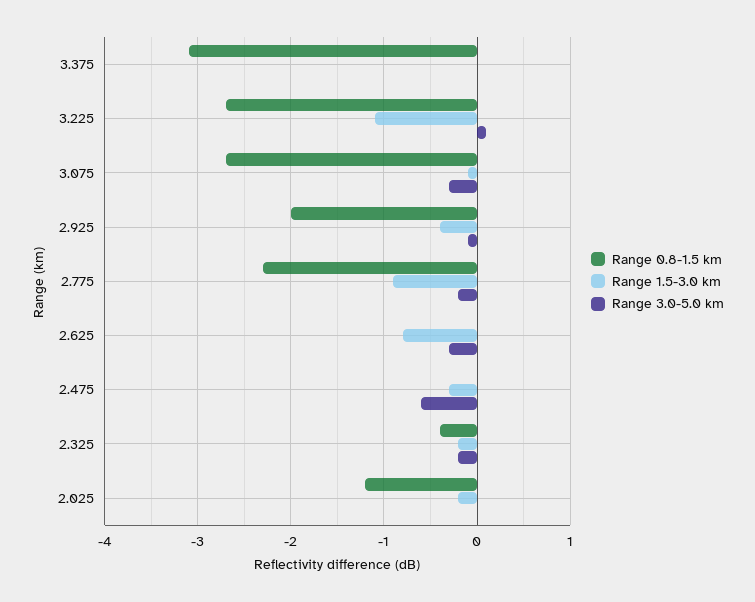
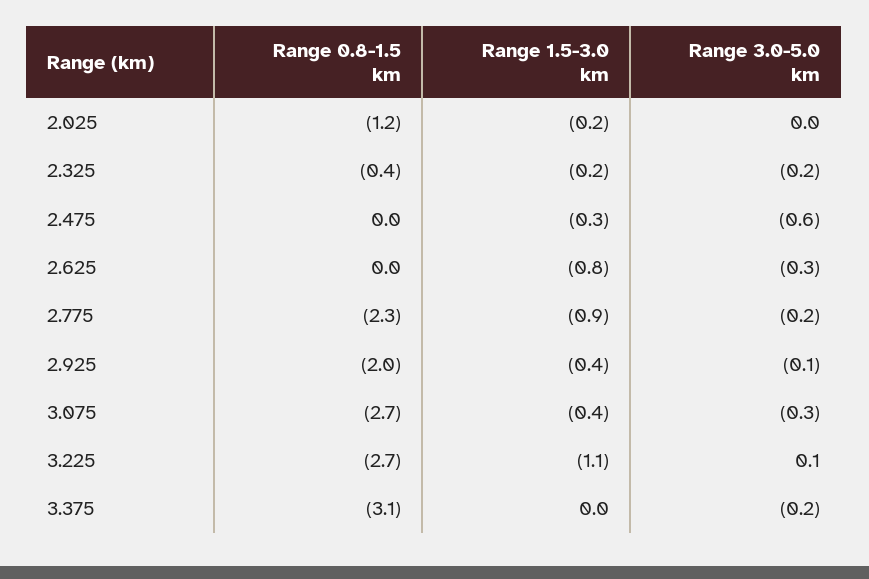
  {
    "Range 0.8-1.5 km": {
      "3.375": -3.1,
      "3.225": -2.7,
      "3.075": -2.7,
      "2.925": -2,
      "2.775": -2.3,
      "2.625": 0,
      "2.475": 0,
      "2.325": -0.4,
      "2.025": -1.2
    },
    "Range 1.5-3.0 km": {
      "3.375": 0,
      "3.225": -1.1,
-     "3.075": -0.1,
+     "3.075": -0.4,
      "2.925": -0.4,
      "2.775": -0.9,
      "2.625": -0.8,
      "2.475": -0.3,
      "2.325": -0.2,
      "2.025": -0.2
    },
    "Range 3.0-5.0 km": {
-     "3.375": 0,
+     "3.375": -0.2,
      "3.225": 0.1,
      "3.075": -0.3,
      "2.925": -0.1,
      "2.775": -0.2,
      "2.625": -0.3,
      "2.475": -0.6,
      "2.325": -0.2,
      "2.025": 0
    }
  }

